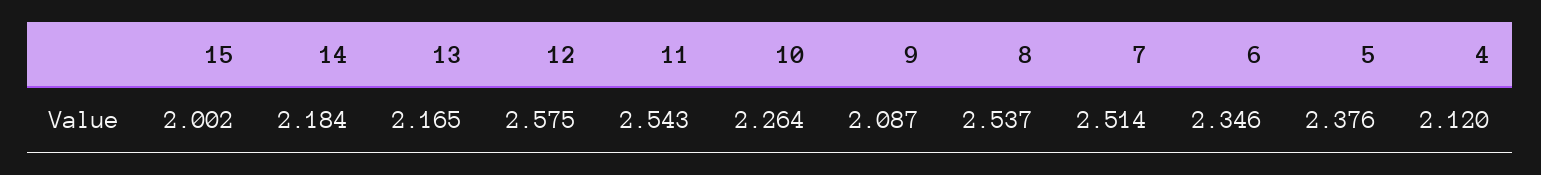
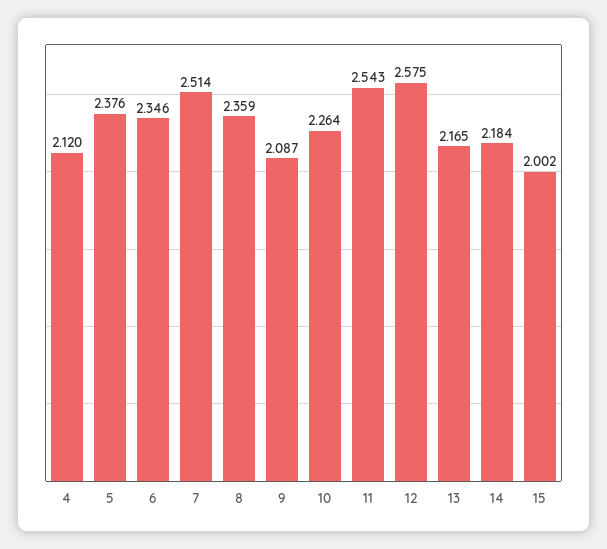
  {
    "15": 2.002,
    "14": 2.184,
    "13": 2.165,
    "12": 2.575,
    "11": 2.543,
    "10": 2.264,
    "9": 2.087,
-   "8": 2.537,
+   "8": 2.359,
    "7": 2.514,
    "6": 2.346,
    "5": 2.376,
    "4": 2.12
  }

